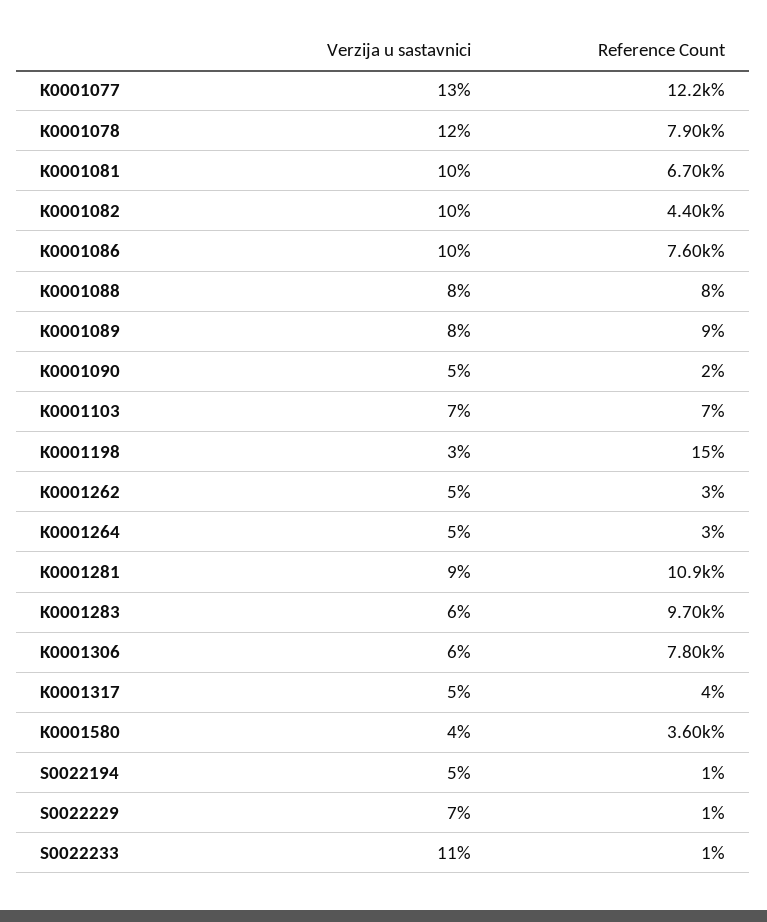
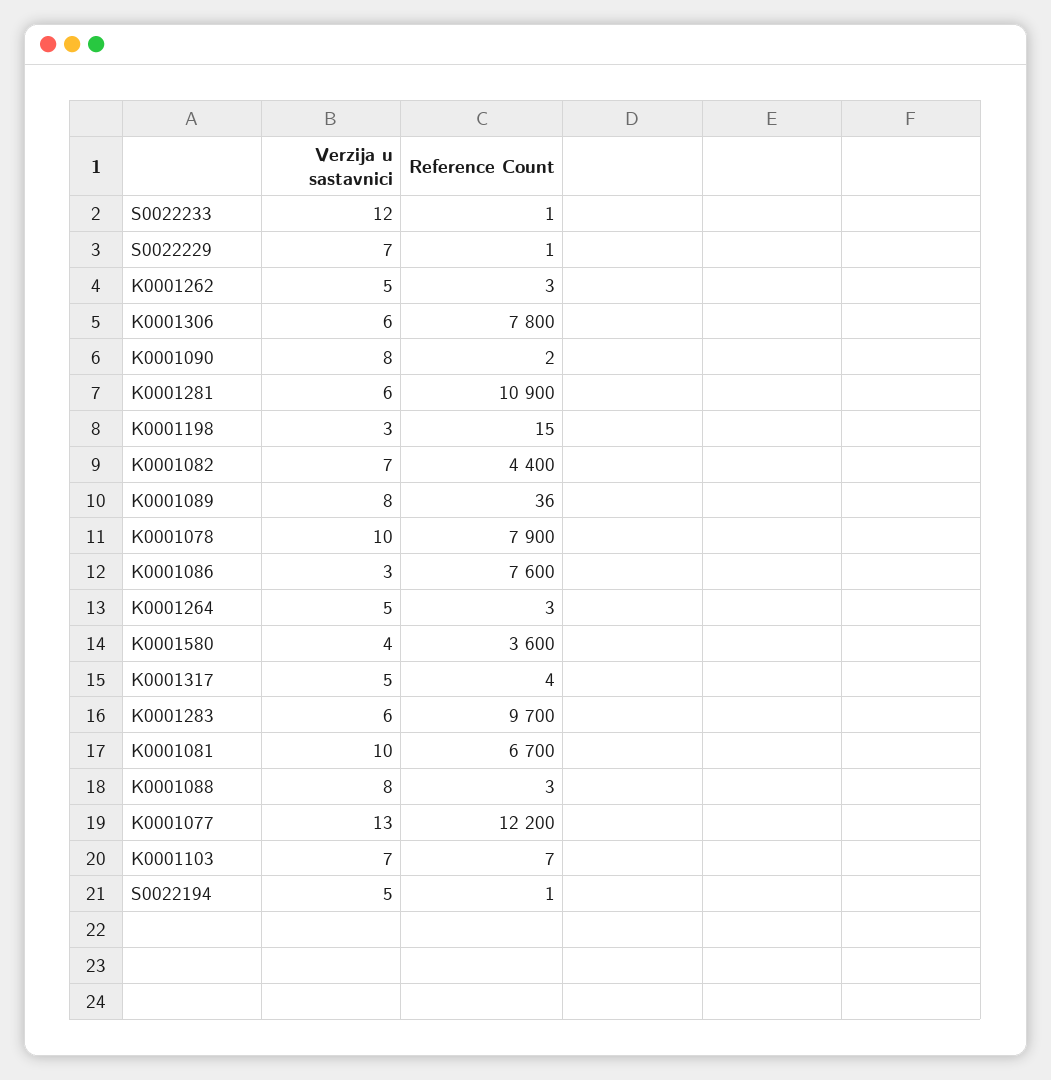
  {
    "Verzija u sastavnici": {
      "K0001077": 13,
-     "K0001078": 12,
+     "K0001078": 10,
      "K0001081": 10,
-     "K0001082": 10,
+     "K0001082": 7,
-     "K0001086": 10,
+     "K0001086": 3,
      "K0001088": 8,
      "K0001089": 8,
-     "K0001090": 5,
+     "K0001090": 8,
      "K0001103": 7,
      "K0001198": 3,
      "K0001262": 5,
      "K0001264": 5,
-     "K0001281": 9,
+     "K0001281": 6,
      "K0001283": 6,
      "K0001306": 6,
      "K0001317": 5,
      "K0001580": 4,
      "S0022194": 5,
      "S0022229": 7,
-     "S0022233": 11
+     "S0022233": 12
    },
    "Reference Count": {
      "K0001077": 12200,
      "K0001078": 7900,
      "K0001081": 6700,
      "K0001082": 4400,
      "K0001086": 7600,
-     "K0001088": 8,
+     "K0001088": 3,
-     "K0001089": 9,
+     "K0001089": 36,
      "K0001090": 2,
      "K0001103": 7,
      "K0001198": 15,
      "K0001262": 3,
      "K0001264": 3,
      "K0001281": 10900,
      "K0001283": 9700,
      "K0001306": 7800,
      "K0001317": 4,
      "K0001580": 3600,
      "S0022194": 1,
      "S0022229": 1,
      "S0022233": 1
    }
  }

